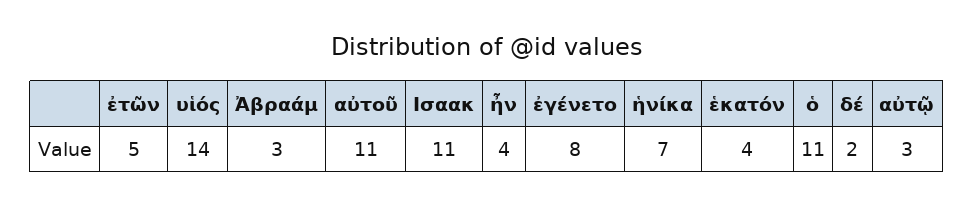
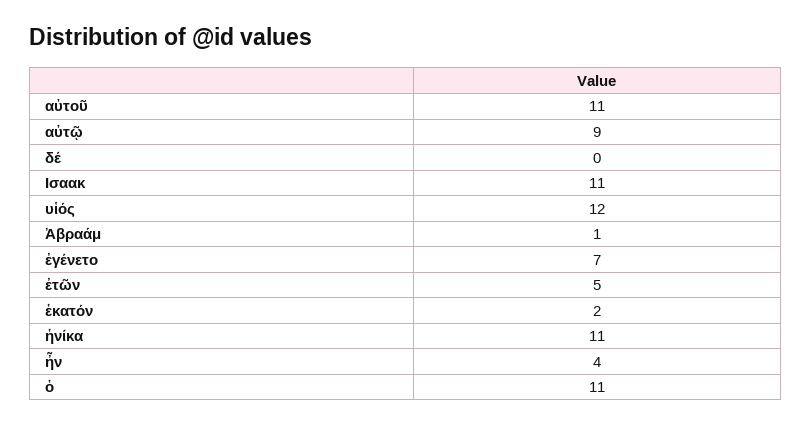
  {
    "ἐτῶν": 5,
-   "υἱός": 14,
+   "υἱός": 12,
-   "Ἀβραάμ": 3,
+   "Ἀβραάμ": 1,
    "αὐτοῦ": 11,
    "Ισαακ": 11,
    "ἦν": 4,
-   "ἐγένετο": 8,
+   "ἐγένετο": 7,
-   "ἡνίκα": 7,
+   "ἡνίκα": 11,
-   "ἑκατόν": 4,
+   "ἑκατόν": 2,
    "ὁ": 11,
-   "δέ": 2,
+   "δέ": 0,
-   "αὐτῷ": 3
+   "αὐτῷ": 9
  }

